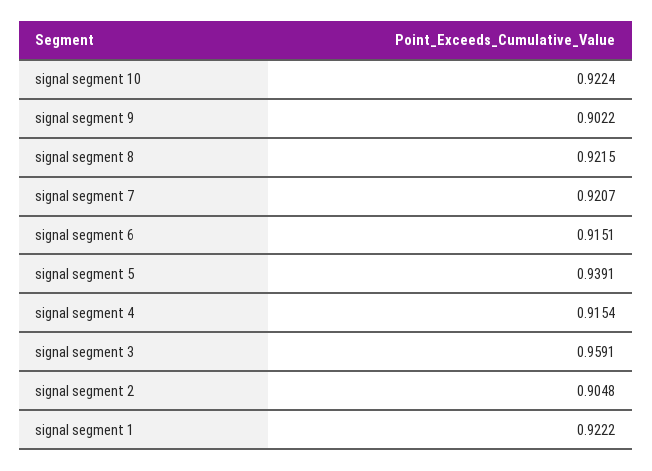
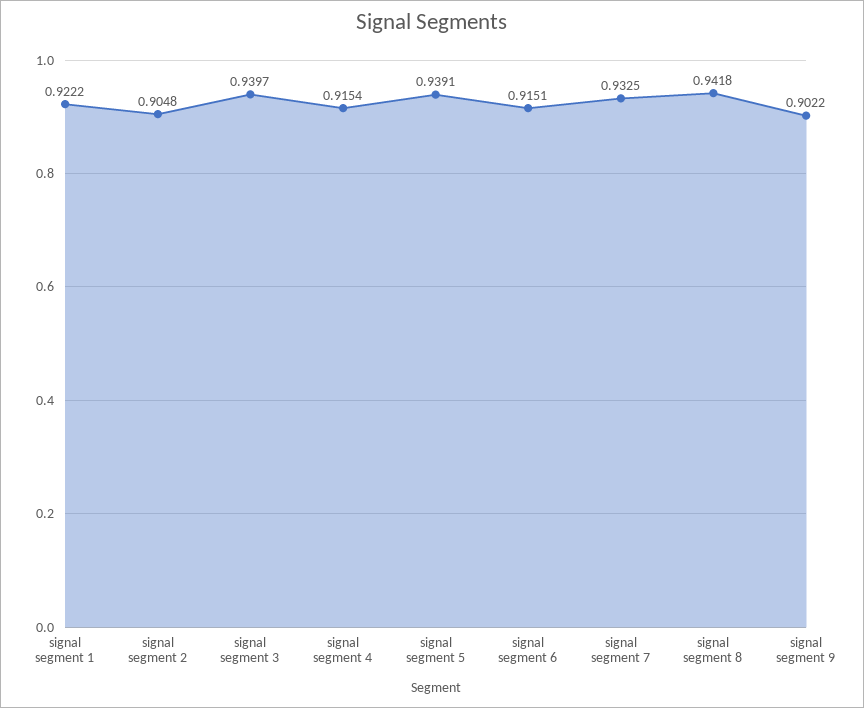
  {
-   "signal segment 10": 0.9224,
    "signal segment 9": 0.9022,
-   "signal segment 8": 0.9215,
+   "signal segment 8": 0.9418,
-   "signal segment 7": 0.9207,
+   "signal segment 7": 0.9325,
    "signal segment 6": 0.9151,
    "signal segment 5": 0.9391,
    "signal segment 4": 0.9154,
-   "signal segment 3": 0.9591,
+   "signal segment 3": 0.9397,
    "signal segment 2": 0.9048,
    "signal segment 1": 0.9222
  }

